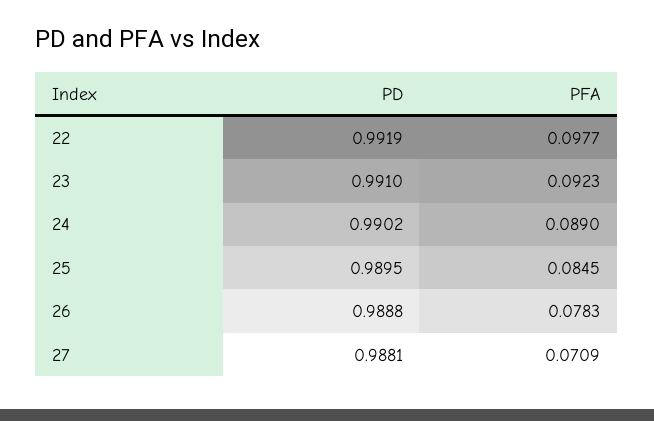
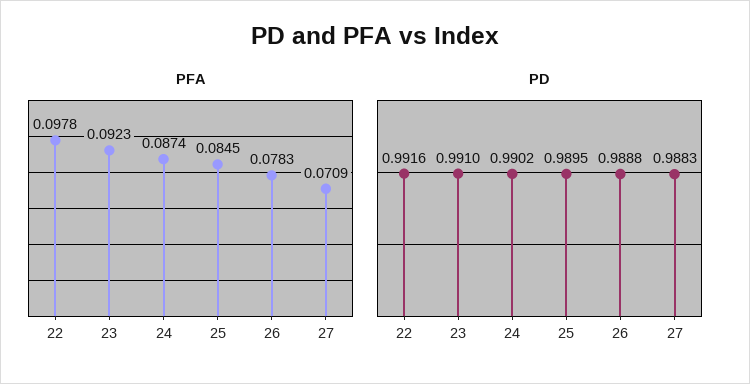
  {
    "PD": {
-     "22": 0.9919,
+     "22": 0.9916,
      "23": 0.991,
      "24": 0.9902,
      "25": 0.9895,
      "26": 0.9888,
-     "27": 0.9881
+     "27": 0.9883
    },
    "PFA": {
-     "22": 0.0977,
+     "22": 0.0978,
      "23": 0.0923,
-     "24": 0.089,
+     "24": 0.0874,
      "25": 0.0845,
      "26": 0.0783,
      "27": 0.0709
    }
  }

